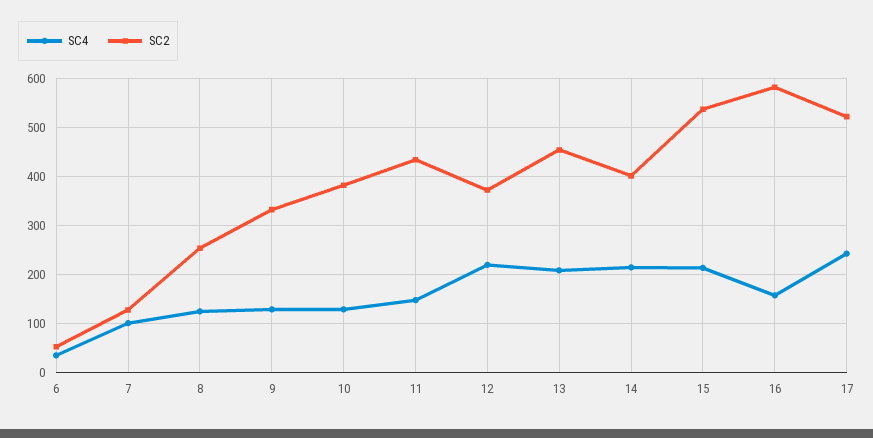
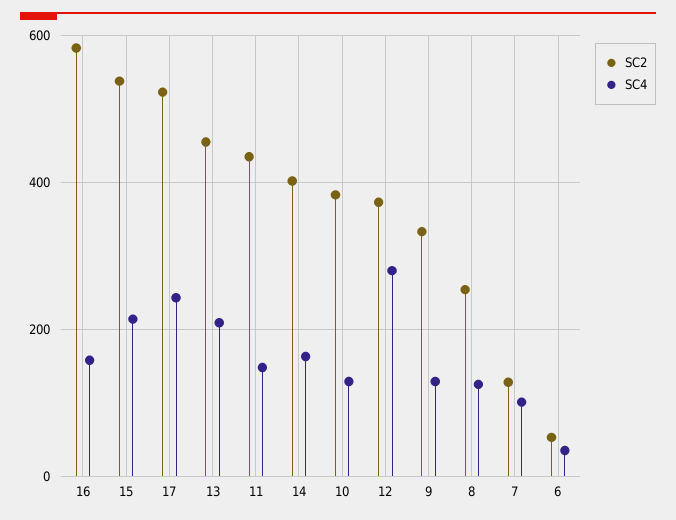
  {
    "SC4": {
      "6": 40,
      "7": 100,
      "8": 120,
      "9": 120,
      "10": 120,
      "11": 140,
-     "12": 220,
+     "12": 280,
      "13": 200,
-     "14": 220,
+     "14": 160,
      "15": 220,
      "16": 160,
      "17": 240
    },
    "SC2": {
      "6": 60,
      "7": 120,
      "8": 260,
      "9": 340,
      "10": 380,
      "11": 440,
      "12": 380,
      "13": 460,
      "14": 400,
      "15": 540,
      "16": 580,
      "17": 520
    }
  }

